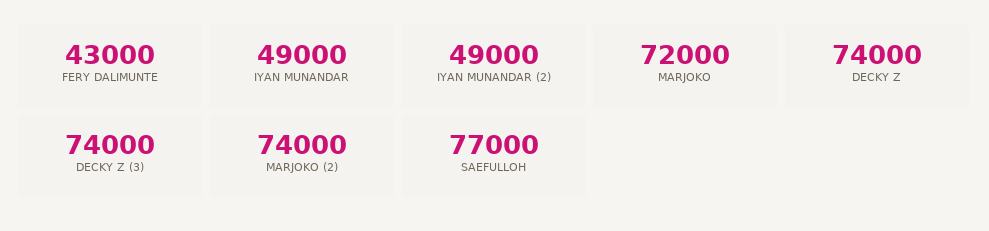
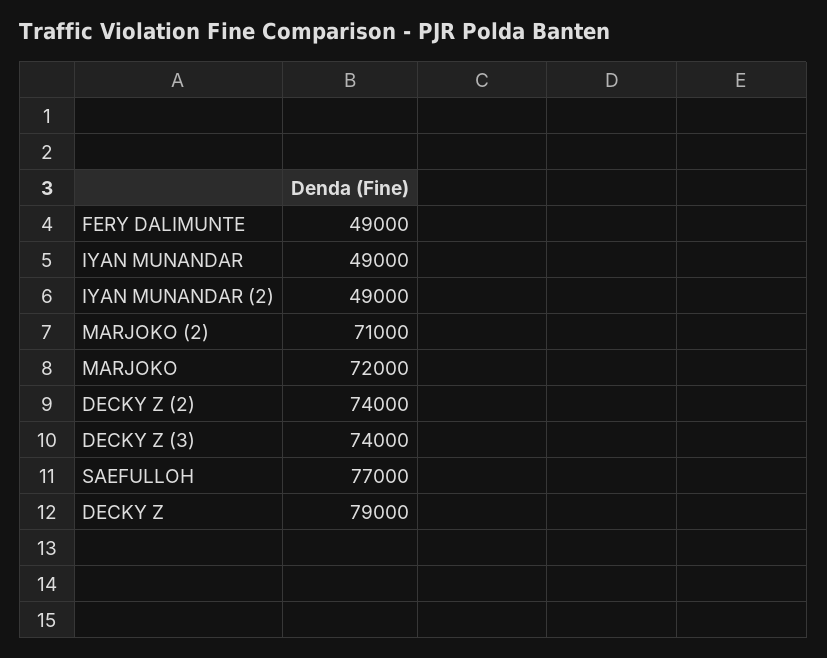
  {
-   "FERY DALIMUNTE": 43000,
+   "FERY DALIMUNTE": 49000,
    "IYAN MUNANDAR": 49000,
    "IYAN MUNANDAR (2)": 49000,
    "MARJOKO": 72000,
-   "DECKY Z": 74000,
+   "DECKY Z": 79000,
    "DECKY Z (3)": 74000,
-   "MARJOKO (2)": 74000,
+   "MARJOKO (2)": 71000,
-   "SAEFULLOH": 77000
+   "SAEFULLOH": 77000,
+   "DECKY Z (2)": 74000
  }

